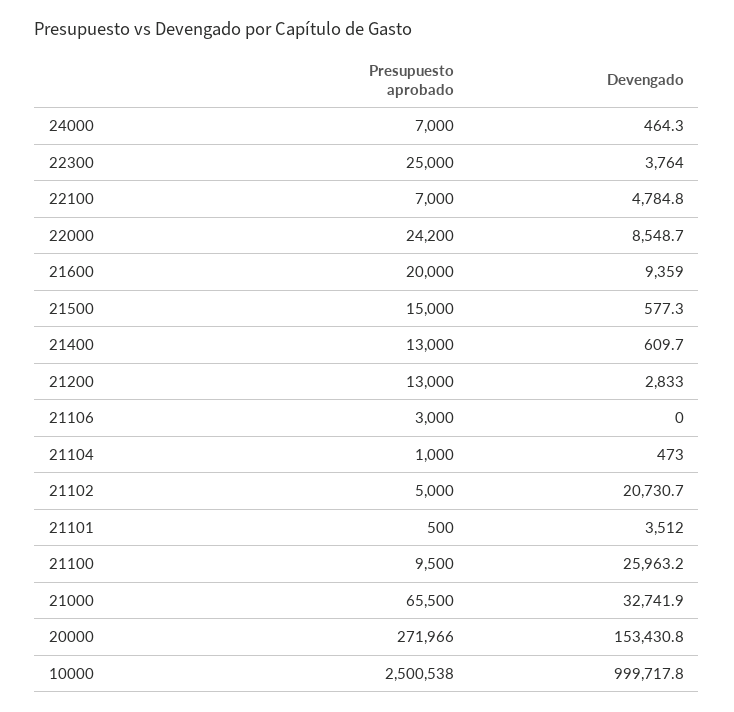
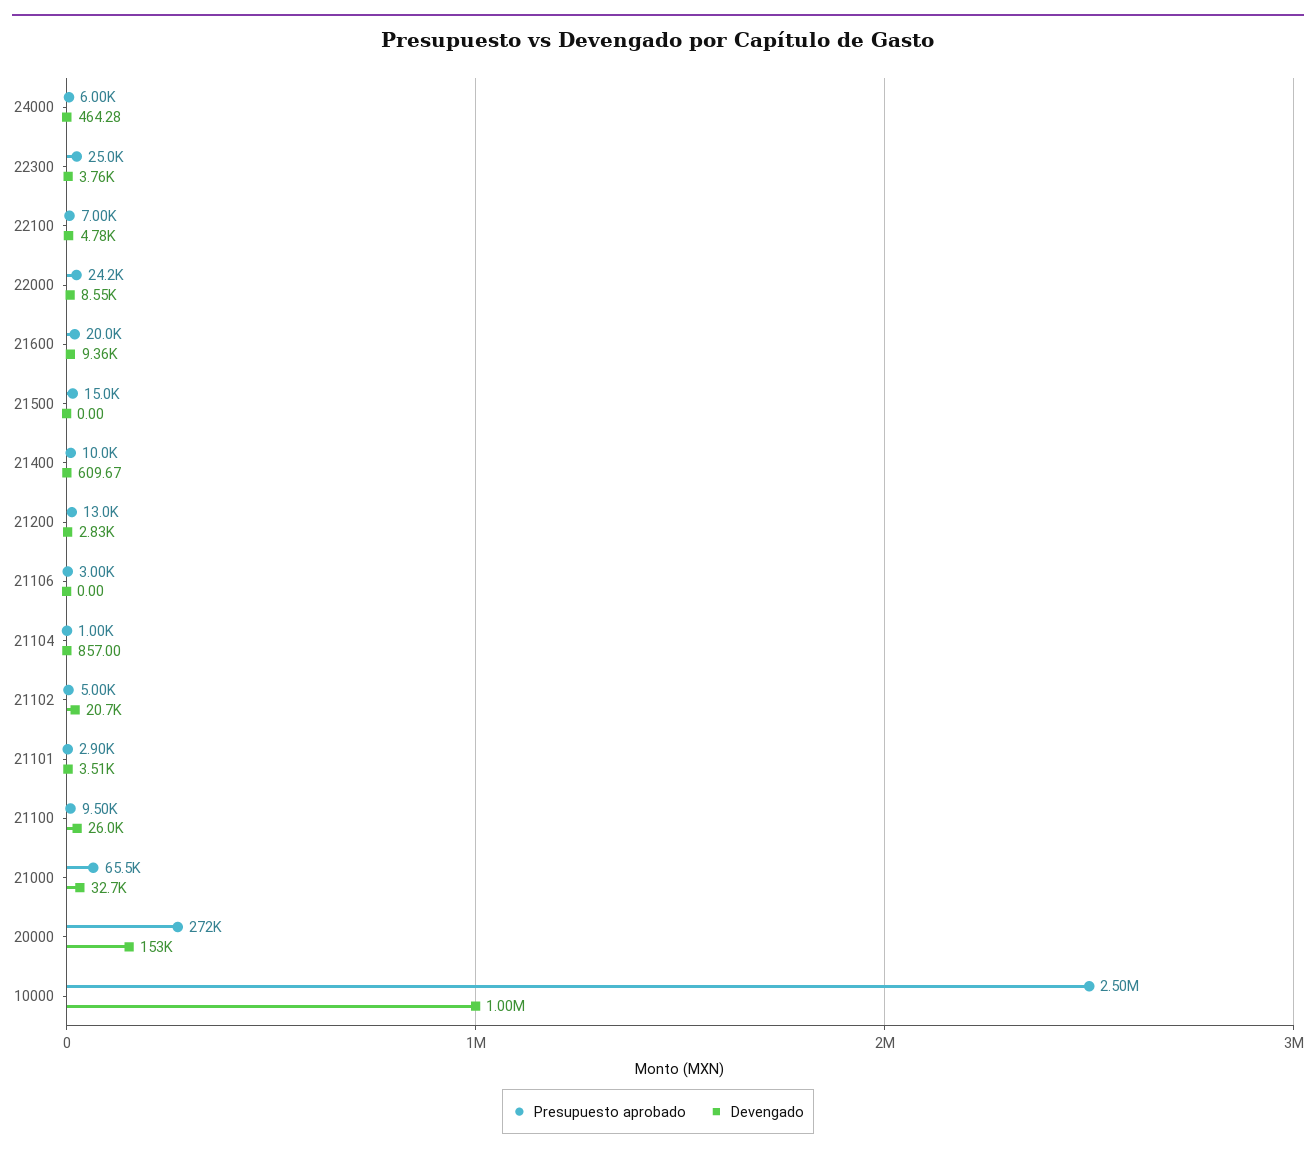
  {
    "Presupuesto aprobado": {
-     "24000": 7000,
+     "24000": 6000,
      "22300": 25000,
      "22100": 7000,
      "22000": 24200,
      "21600": 20000,
      "21500": 15000,
-     "21400": 13000,
+     "21400": 10000,
      "21200": 13000,
      "21106": 3000,
      "21104": 1000,
      "21102": 5000,
-     "21101": 500,
+     "21101": 2900,
      "21100": 9500,
      "21000": 65500,
      "20000": 271966,
      "10000": 2500538
    },
    "Devengado": {
      "24000": 464.28,
      "22300": 3764,
      "22100": 4784.8,
      "22000": 8548.7,
      "21600": 9359,
-     "21500": 577.3,
+     "21500": 0,
      "21400": 609.67,
      "21200": 2833,
      "21106": 0,
-     "21104": 473,
+     "21104": 857,
      "21102": 20730.7,
      "21101": 3512,
      "21100": 25963.2,
      "21000": 32741.9,
      "20000": 153430.8,
      "10000": 999717.8
    }
  }

